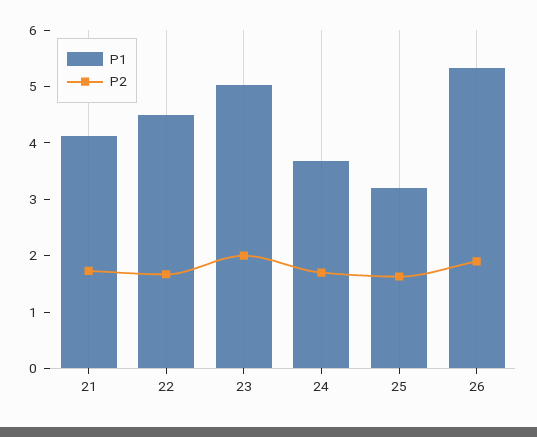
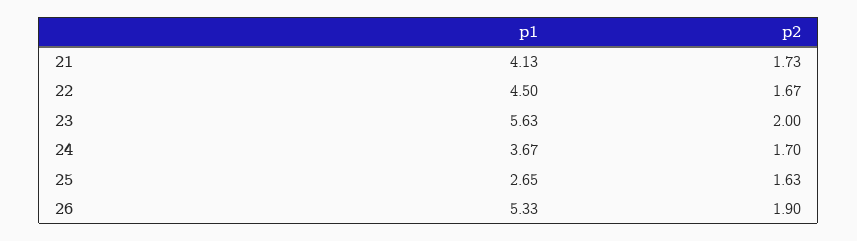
  {
    "P1": {
      "21": 4.13,
      "22": 4.5,
-     "23": 5,
+     "23": 5.63,
      "24": 3.67,
-     "25": 3.2,
+     "25": 2.65,
      "26": 5.33
    },
    "P2": {
      "21": 1.73,
      "22": 1.67,
      "23": 2,
      "24": 1.7,
      "25": 1.63,
      "26": 1.9
    }
  }

